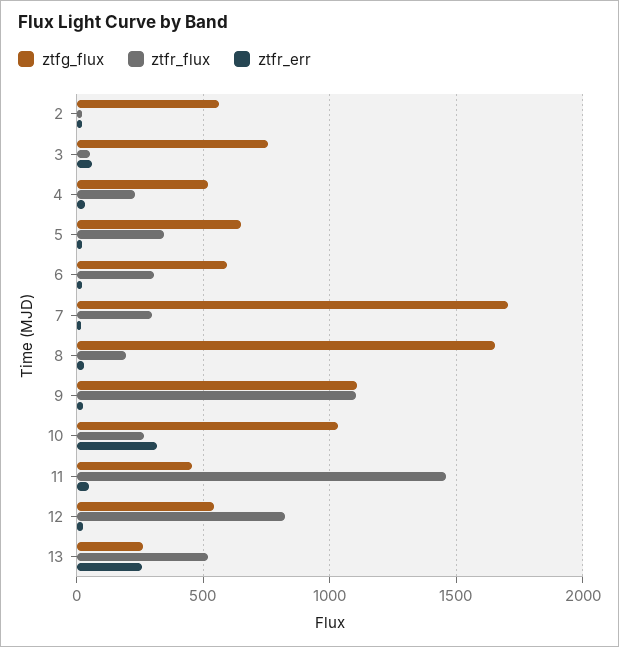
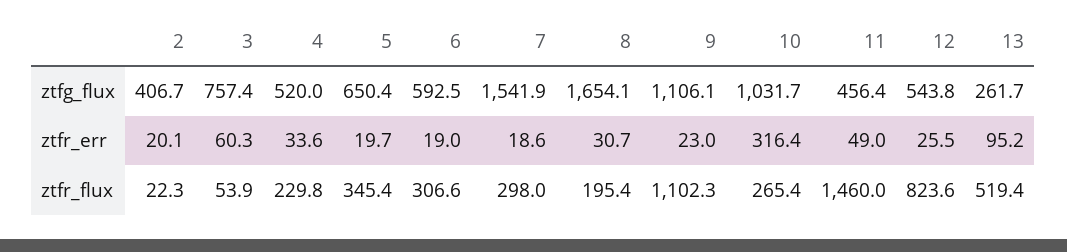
  {
    "ztfg_flux": {
-     "2": 550,
+     "2": 406.7,
      "3": 757.4,
      "4": 520,
      "5": 650.4,
      "6": 592.5,
-     "7": 1700,
+     "7": 1541.9,
      "8": 1654.1,
      "9": 1106.1,
      "10": 1031.7,
      "11": 456.4,
      "12": 543.8,
      "13": 261.7
    },
    "ztfr_flux": {
      "2": 22.3,
      "3": 53.9,
      "4": 229.8,
      "5": 345.4,
      "6": 306.6,
      "7": 298,
      "8": 195.4,
      "9": 1102.3,
      "10": 265.4,
      "11": 1460,
      "12": 823.6,
      "13": 519.4
    },
    "ztfr_err": {
      "2": 20.1,
      "3": 60.3,
      "4": 33.6,
      "5": 19.7,
      "6": 19,
      "7": 18.6,
      "8": 30.7,
      "9": 23,
      "10": 316.4,
      "11": 49,
      "12": 25.5,
-     "13": 250
+     "13": 95.2
    }
  }

